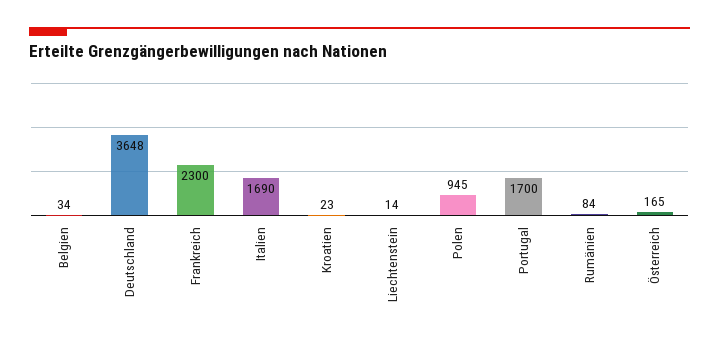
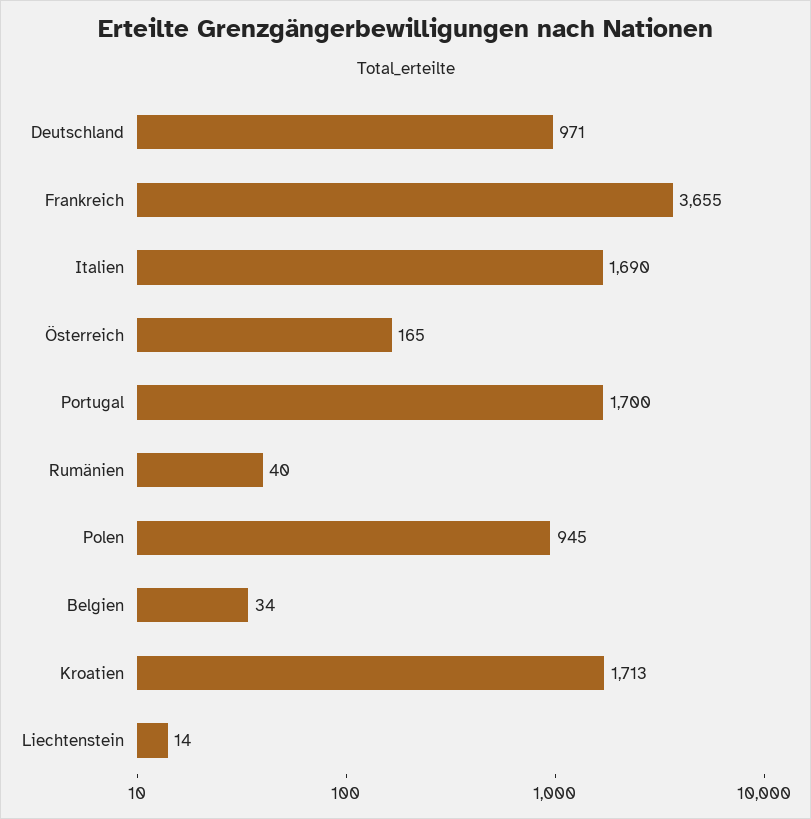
  {
    "Belgien": 34,
-   "Deutschland": 3648,
+   "Deutschland": 971,
-   "Frankreich": 2300,
+   "Frankreich": 3655,
    "Italien": 1690,
-   "Kroatien": 23,
+   "Kroatien": 1713,
    "Liechtenstein": 14,
    "Polen": 945,
    "Portugal": 1700,
-   "Rumänien": 84,
+   "Rumänien": 40,
    "Österreich": 165
  }

